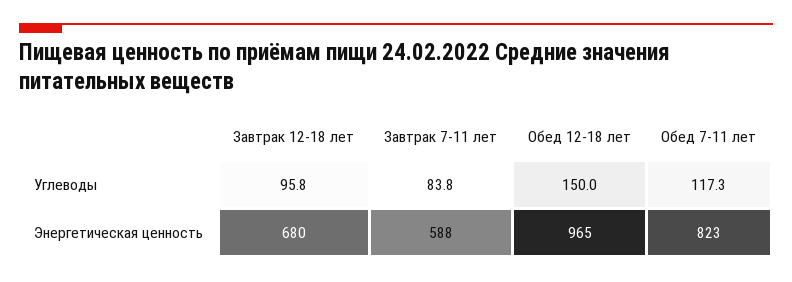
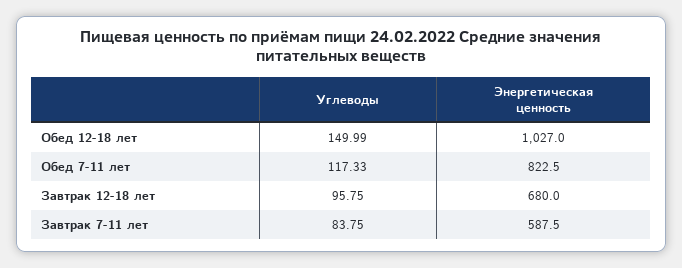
  {
    "Завтрак 12-18 лет": {
      "Углеводы": 95.75,
      "Энергетическая ценность": 680
    },
    "Завтрак 7-11 лет": {
      "Углеводы": 83.75,
      "Энергетическая ценность": 587.5
    },
    "Обед 12-18 лет": {
      "Углеводы": 149.99,
-     "Энергетическая ценность": 965
+     "Энергетическая ценность": 1027
    },
    "Обед 7-11 лет": {
      "Углеводы": 117.33,
      "Энергетическая ценность": 822.5
    }
  }

